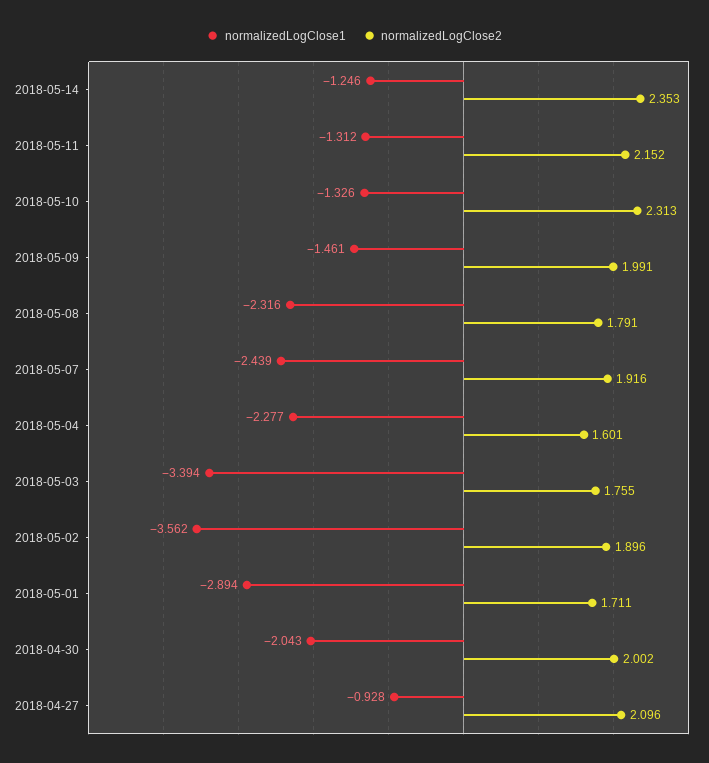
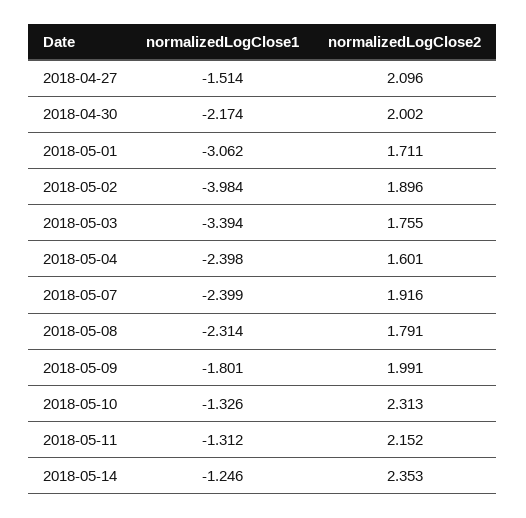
  {
    "normalizedLogClose1": {
      "2018-05-14": -1.246,
      "2018-05-11": -1.312,
      "2018-05-10": -1.326,
-     "2018-05-09": -1.461,
+     "2018-05-09": -1.801,
-     "2018-05-08": -2.316,
+     "2018-05-08": -2.314,
-     "2018-05-07": -2.439,
+     "2018-05-07": -2.399,
-     "2018-05-04": -2.277,
+     "2018-05-04": -2.398,
      "2018-05-03": -3.394,
-     "2018-05-02": -3.562,
+     "2018-05-02": -3.984,
-     "2018-05-01": -2.894,
+     "2018-05-01": -3.062,
-     "2018-04-30": -2.043,
+     "2018-04-30": -2.174,
-     "2018-04-27": -0.928
+     "2018-04-27": -1.514
    },
    "normalizedLogClose2": {
      "2018-05-14": 2.353,
      "2018-05-11": 2.152,
      "2018-05-10": 2.313,
      "2018-05-09": 1.991,
      "2018-05-08": 1.791,
      "2018-05-07": 1.916,
      "2018-05-04": 1.601,
      "2018-05-03": 1.755,
      "2018-05-02": 1.896,
      "2018-05-01": 1.711,
      "2018-04-30": 2.002,
      "2018-04-27": 2.096
    }
  }

